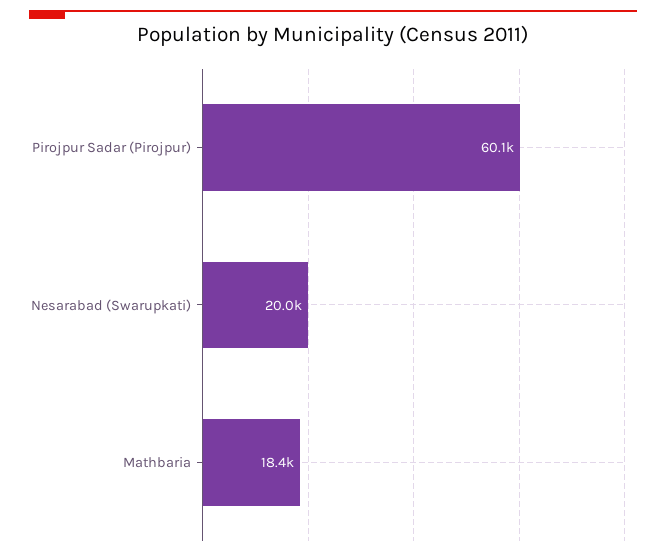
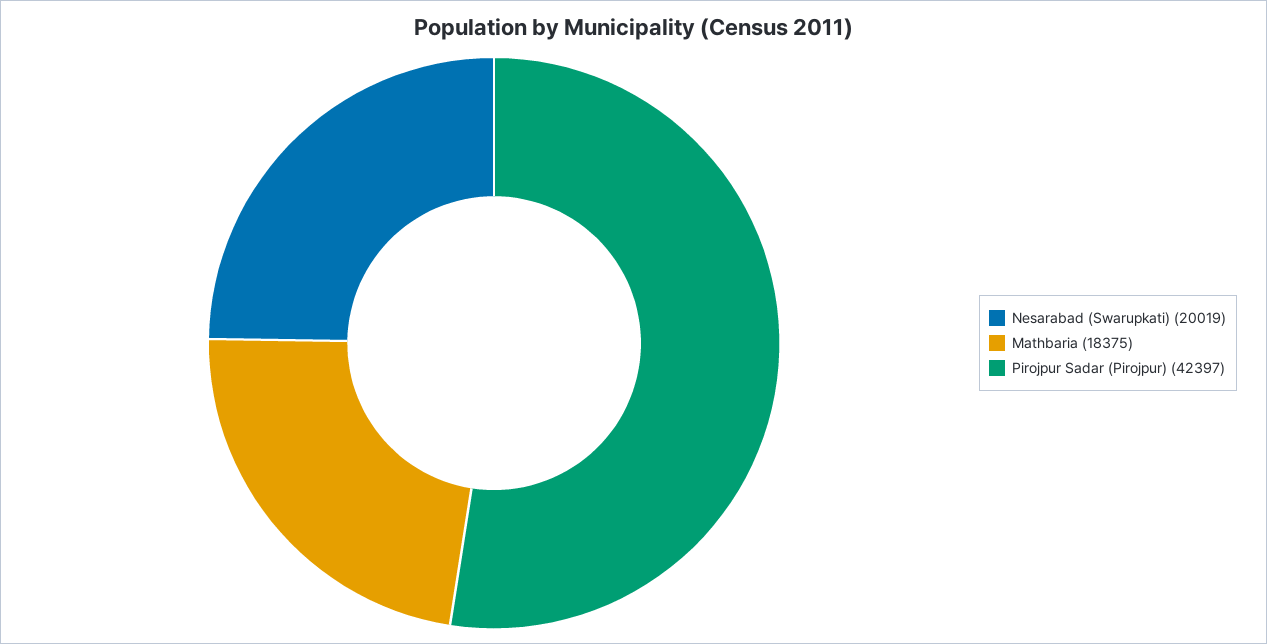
  {
-   "Pirojpur Sadar (Pirojpur)": 60100,
+   "Pirojpur Sadar (Pirojpur)": 42397,
    "Nesarabad (Swarupkati)": 20019,
    "Mathbaria": 18375
  }

